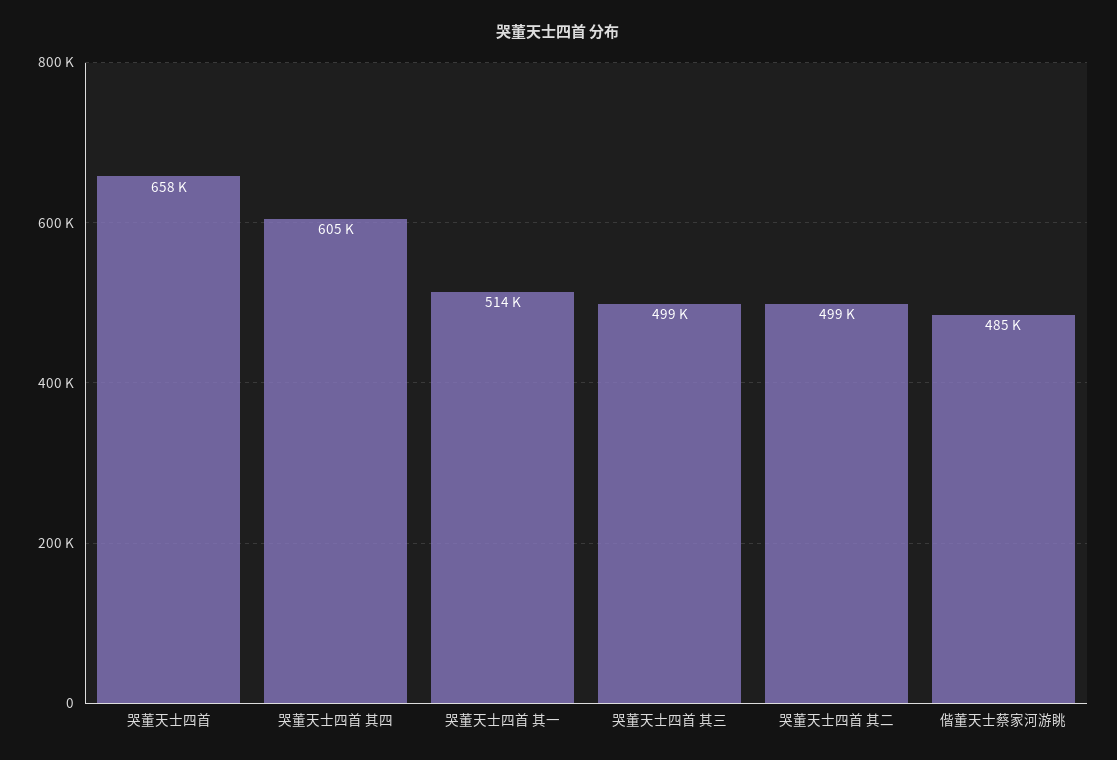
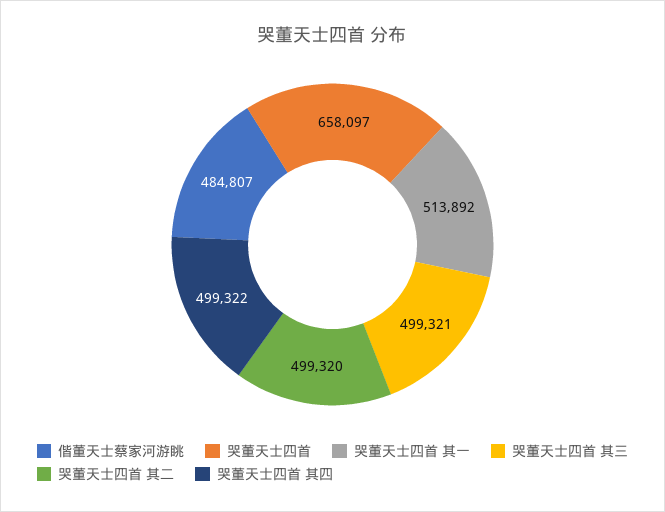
  {
    "哭董天士四首": 658097,
-   "哭董天士四首 其四": 605000,
+   "哭董天士四首 其四": 499322,
    "哭董天士四首 其一": 513892,
    "哭董天士四首 其三": 499321,
    "哭董天士四首 其二": 499320,
    "偕董天士蔡家河游眺": 484807
  }

